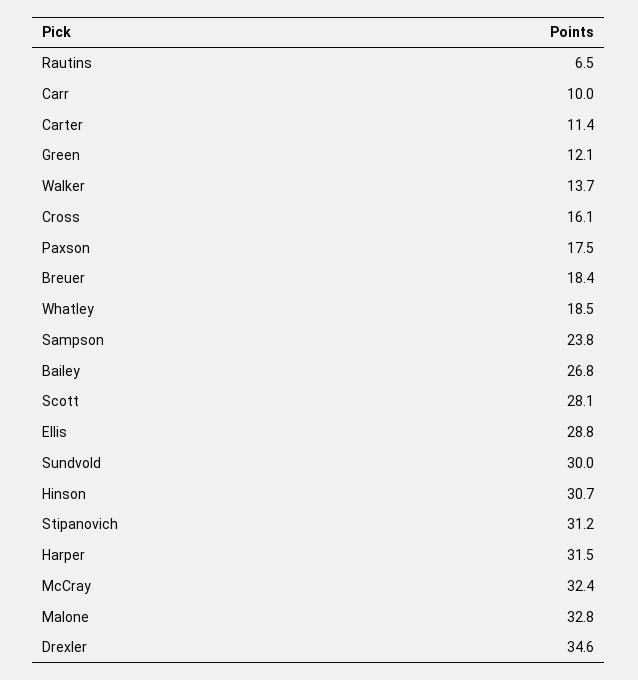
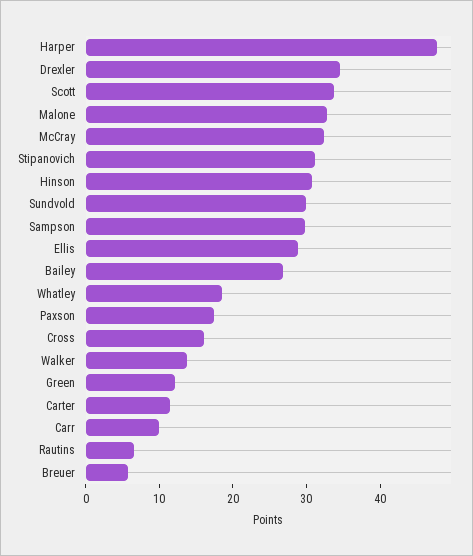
  {
    "Rautins": 6.5,
    "Carr": 10,
    "Carter": 11.4,
    "Green": 12.1,
    "Walker": 13.7,
    "Cross": 16.1,
    "Paxson": 17.5,
-   "Breuer": 18.4,
+   "Breuer": 6,
    "Whatley": 18.5,
-   "Sampson": 23.8,
+   "Sampson": 30,
    "Bailey": 26.8,
-   "Scott": 28.1,
+   "Scott": 34,
    "Ellis": 28.8,
    "Sundvold": 30,
    "Hinson": 30.7,
    "Stipanovich": 31.2,
-   "Harper": 31.5,
+   "Harper": 48,
    "McCray": 32.4,
    "Malone": 32.8,
    "Drexler": 34.6
  }

